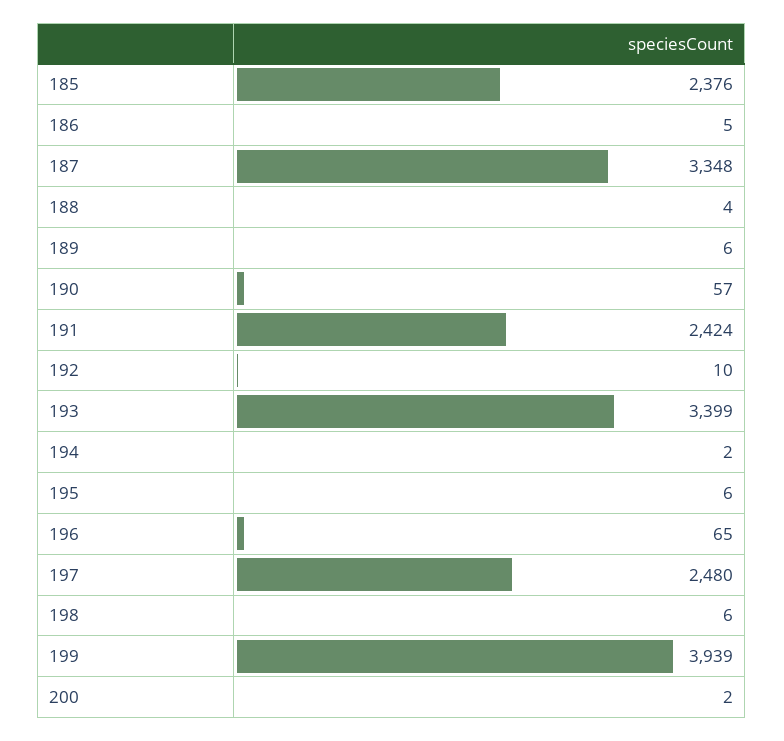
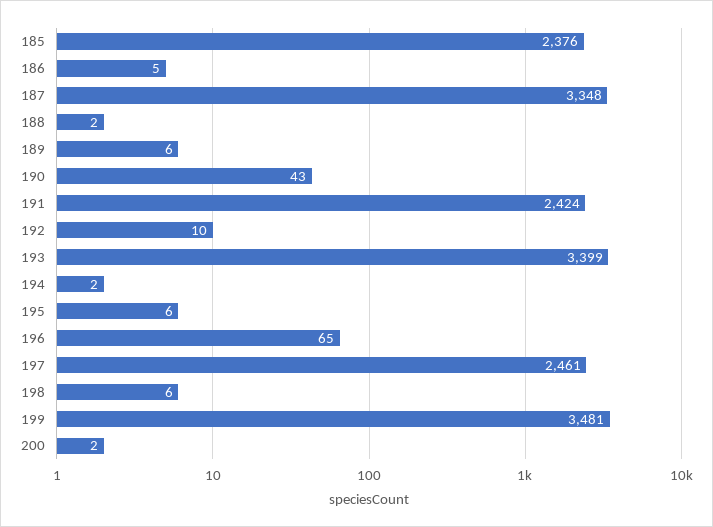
  {
    "185": 2376,
    "186": 5,
    "187": 3348,
-   "188": 4,
+   "188": 2,
    "189": 6,
-   "190": 57,
+   "190": 43,
    "191": 2424,
    "192": 10,
    "193": 3399,
    "194": 2,
    "195": 6,
    "196": 65,
-   "197": 2480,
+   "197": 2461,
    "198": 6,
-   "199": 3939,
+   "199": 3481,
    "200": 2
  }

